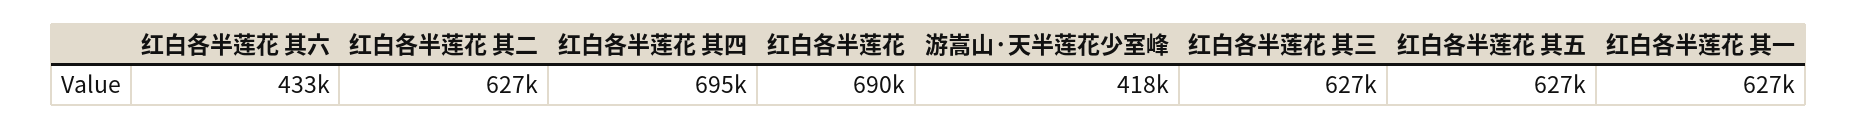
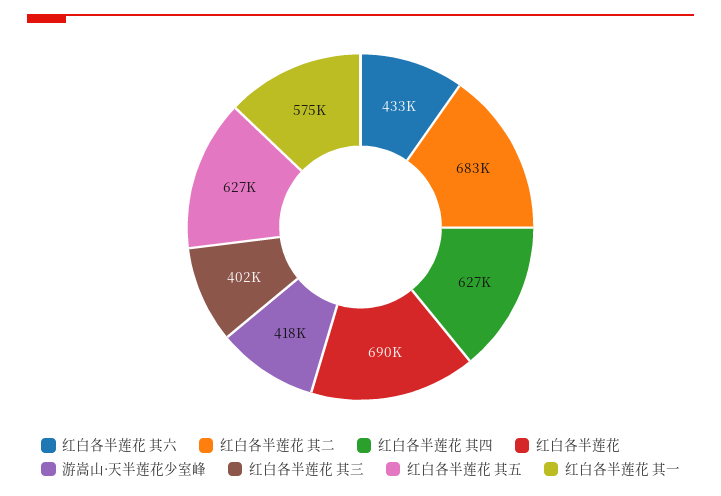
  {
    "红白各半莲花 其六": 433000,
-   "红白各半莲花 其二": 627000,
+   "红白各半莲花 其二": 683000,
-   "红白各半莲花 其四": 695000,
+   "红白各半莲花 其四": 627000,
    "红白各半莲花": 690000,
    "游嵩山·天半莲花少室峰": 418000,
-   "红白各半莲花 其三": 627000,
+   "红白各半莲花 其三": 402000,
    "红白各半莲花 其五": 627000,
-   "红白各半莲花 其一": 627000
+   "红白各半莲花 其一": 575000
  }

